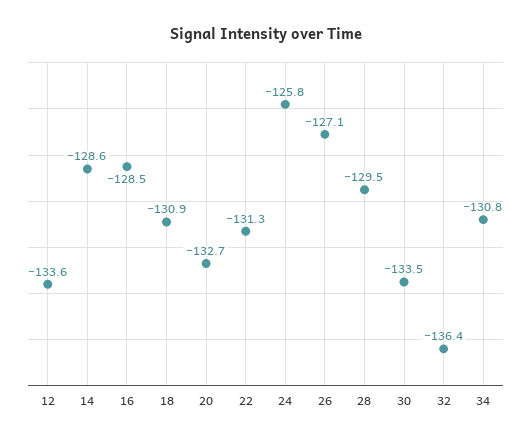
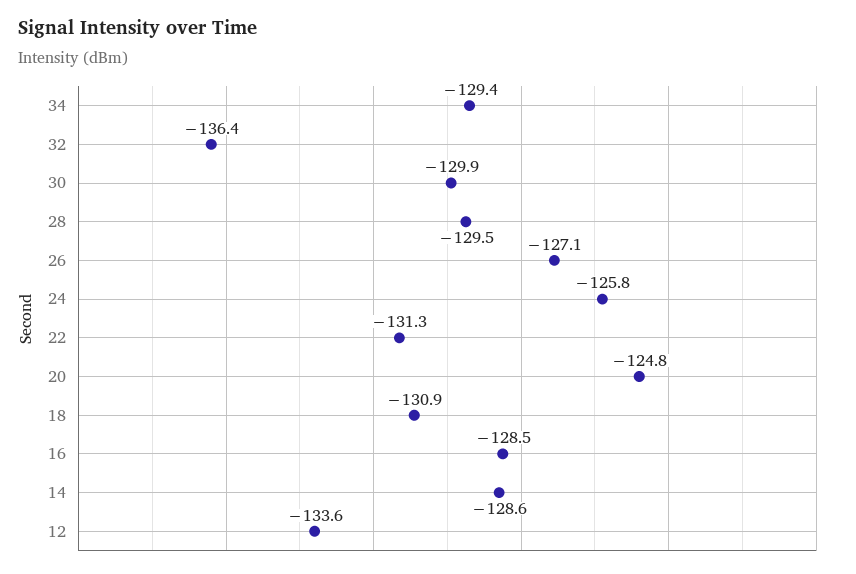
  {
    "12": -133.6,
    "14": -128.6,
    "16": -128.5,
    "18": -130.9,
-   "20": -132.7,
+   "20": -124.8,
    "22": -131.3,
    "24": -125.8,
    "26": -127.1,
    "28": -129.5,
-   "30": -133.5,
+   "30": -129.9,
    "32": -136.4,
-   "34": -130.8
+   "34": -129.4
  }

